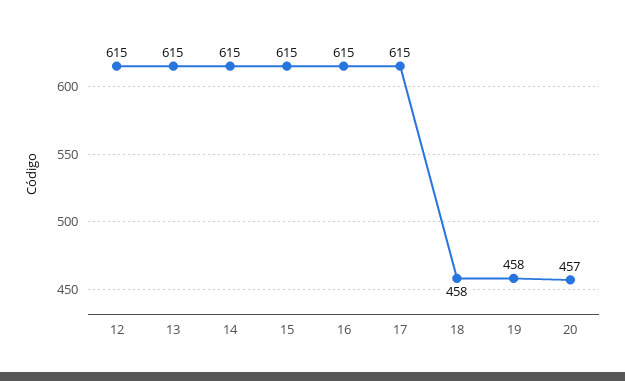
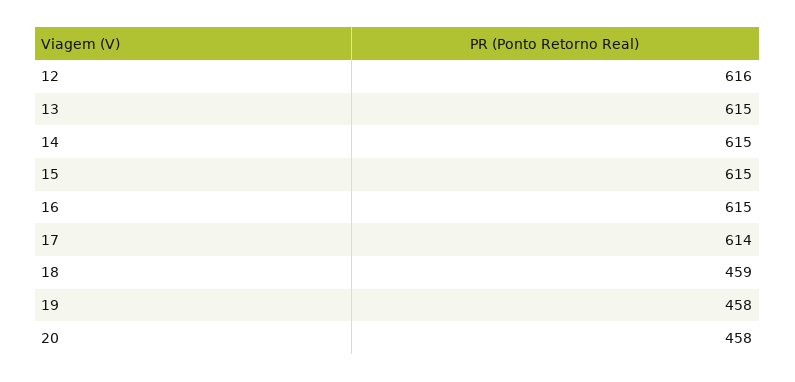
  {
-   "12": 615,
+   "12": 616,
    "13": 615,
    "14": 615,
    "15": 615,
    "16": 615,
-   "17": 615,
+   "17": 614,
-   "18": 458,
+   "18": 459,
    "19": 458,
-   "20": 457
+   "20": 458
  }

